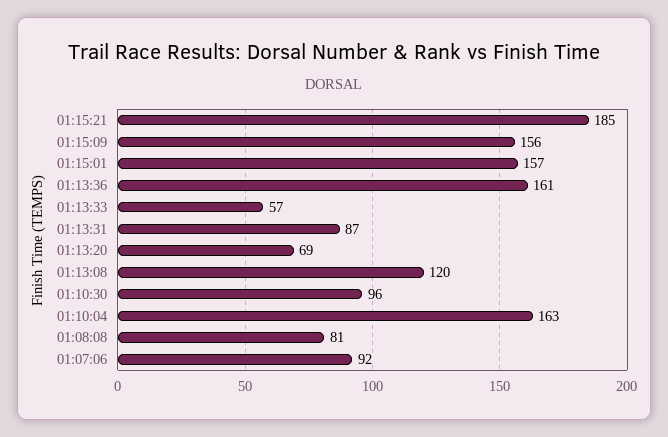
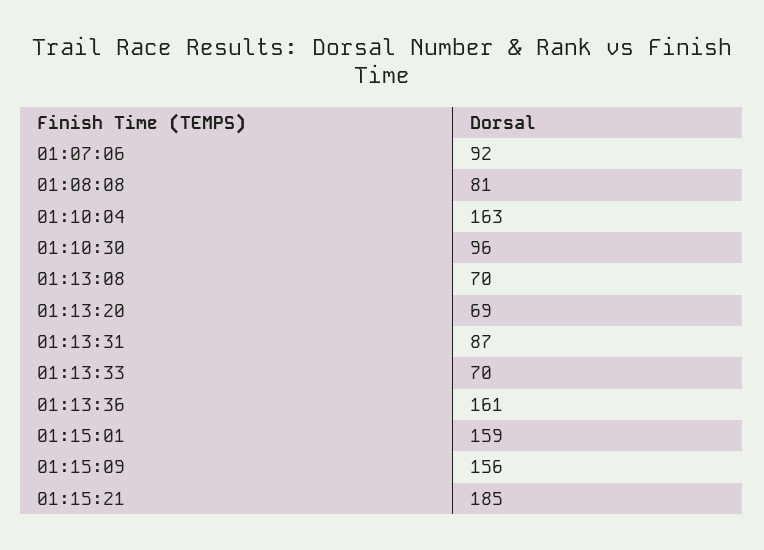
  {
    "01:15:21": 185,
    "01:15:09": 156,
-   "01:15:01": 157,
+   "01:15:01": 159,
    "01:13:36": 161,
-   "01:13:33": 57,
+   "01:13:33": 70,
    "01:13:31": 87,
    "01:13:20": 69,
-   "01:13:08": 120,
+   "01:13:08": 70,
    "01:10:30": 96,
    "01:10:04": 163,
    "01:08:08": 81,
    "01:07:06": 92
  }

